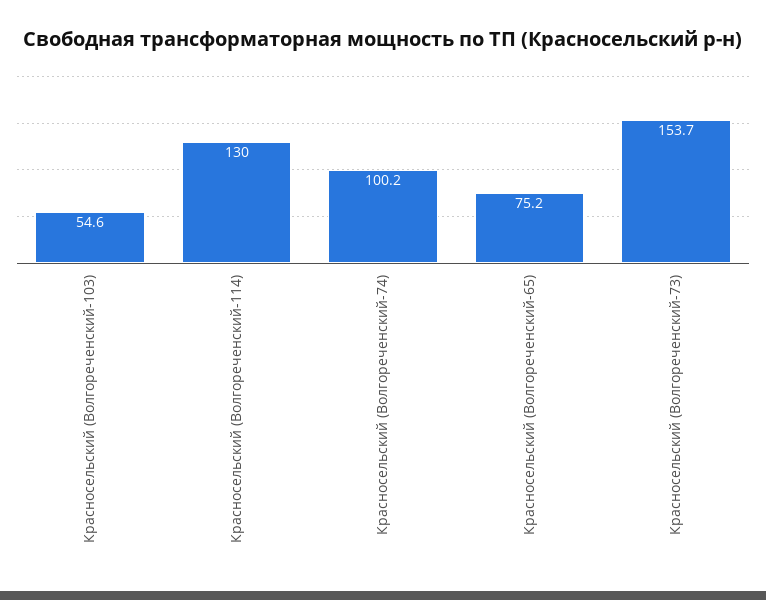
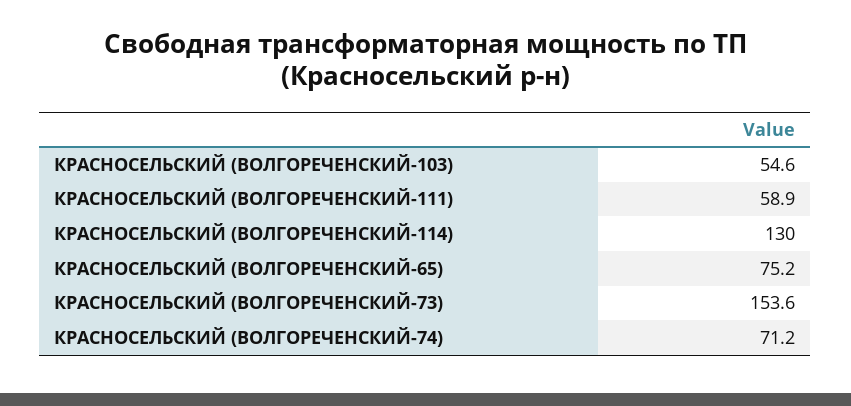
  {
    "Красносельский (Волгореченский-103)": 54.6,
    "Красносельский (Волгореченский-114)": 130,
-   "Красносельский (Волгореченский-74)": 100.2,
+   "Красносельский (Волгореченский-74)": 71.2,
    "Красносельский (Волгореченский-65)": 75.2,
-   "Красносельский (Волгореченский-73)": 153.7
+   "Красносельский (Волгореченский-73)": 153.6,
+   "КРАСНОСЕЛЬСКИЙ (ВОЛГОРЕЧЕНСКИЙ-111)": 58.9
  }

